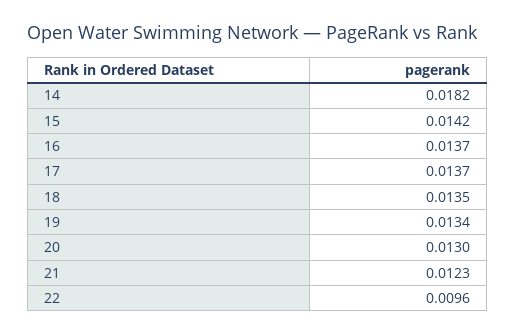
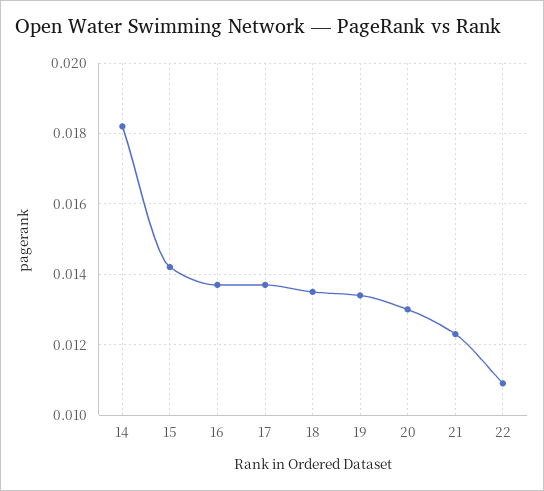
  {
    "14": 0.0182,
    "15": 0.0142,
    "16": 0.0137,
    "17": 0.0137,
    "18": 0.0135,
    "19": 0.0134,
    "20": 0.013,
    "21": 0.0123,
-   "22": 0.0096
+   "22": 0.011
  }

